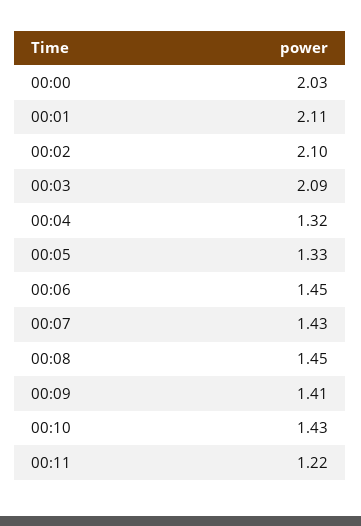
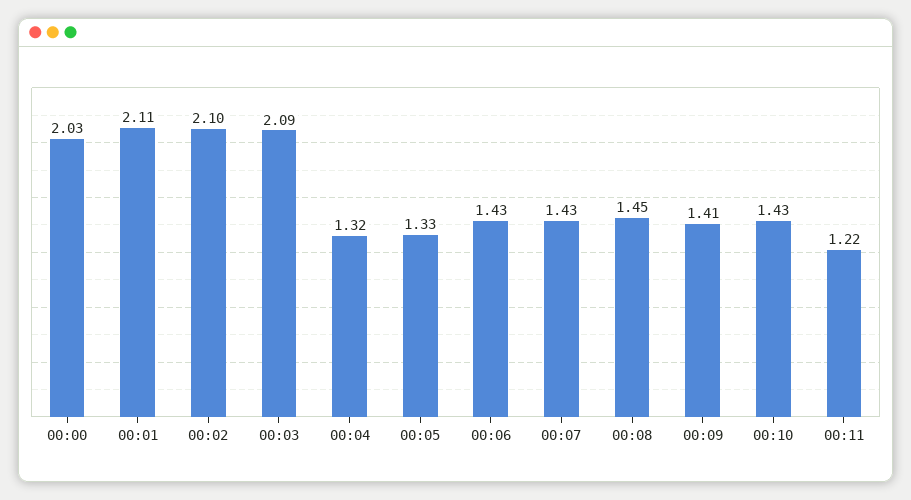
  {
    "00:00": 2.03,
    "00:01": 2.11,
    "00:02": 2.1,
    "00:03": 2.09,
    "00:04": 1.32,
    "00:05": 1.33,
-   "00:06": 1.45,
+   "00:06": 1.43,
    "00:07": 1.43,
    "00:08": 1.45,
    "00:09": 1.41,
    "00:10": 1.43,
    "00:11": 1.22
  }

